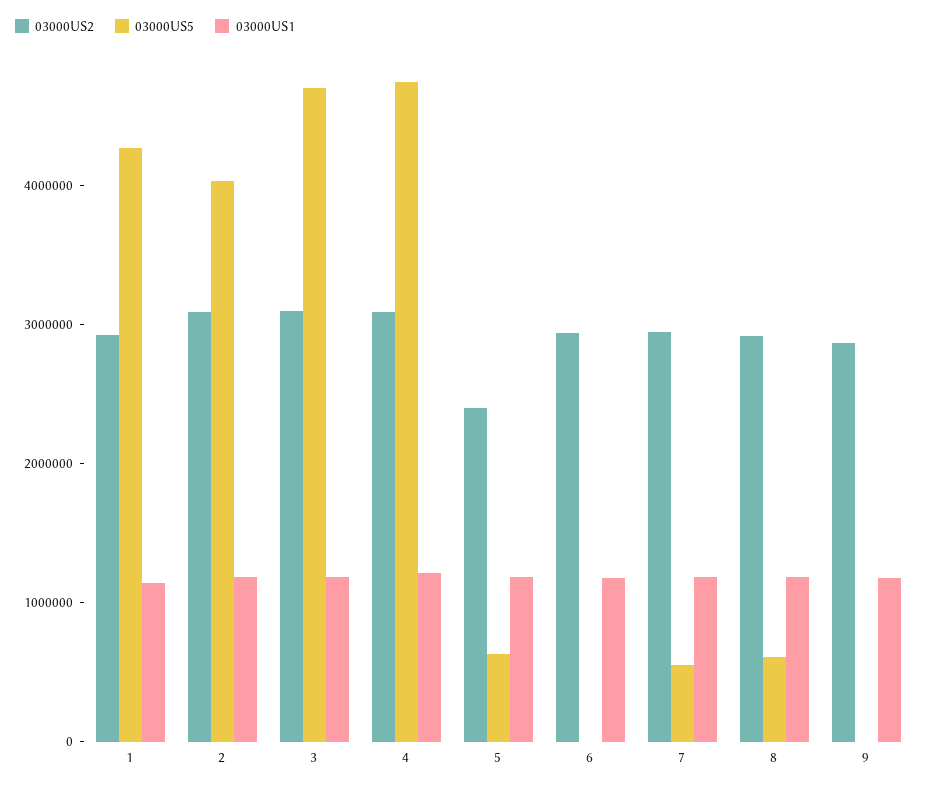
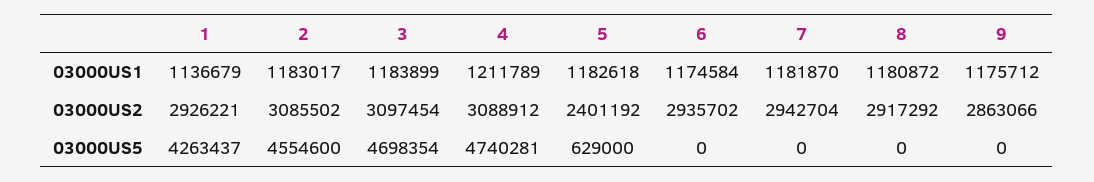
  {
    "03000US2": {
      "1": 2926221,
      "2": 3085502,
      "3": 3097454,
      "4": 3088912,
      "5": 2401192,
      "6": 2935702,
      "7": 2942704,
      "8": 2917292,
      "9": 2863066
    },
    "03000US5": {
      "1": 4263437,
-     "2": 4000000,
+     "2": 4554600,
      "3": 4698354,
      "4": 4740281,
      "5": 629000,
      "6": 0,
-     "7": 600000,
+     "7": 0,
-     "8": 600000,
+     "8": 0,
      "9": 0
    },
    "03000US1": {
      "1": 1136679,
      "2": 1183017,
      "3": 1183899,
      "4": 1211789,
      "5": 1182618,
      "6": 1174584,
      "7": 1181870,
      "8": 1180872,
      "9": 1175712
    }
  }

